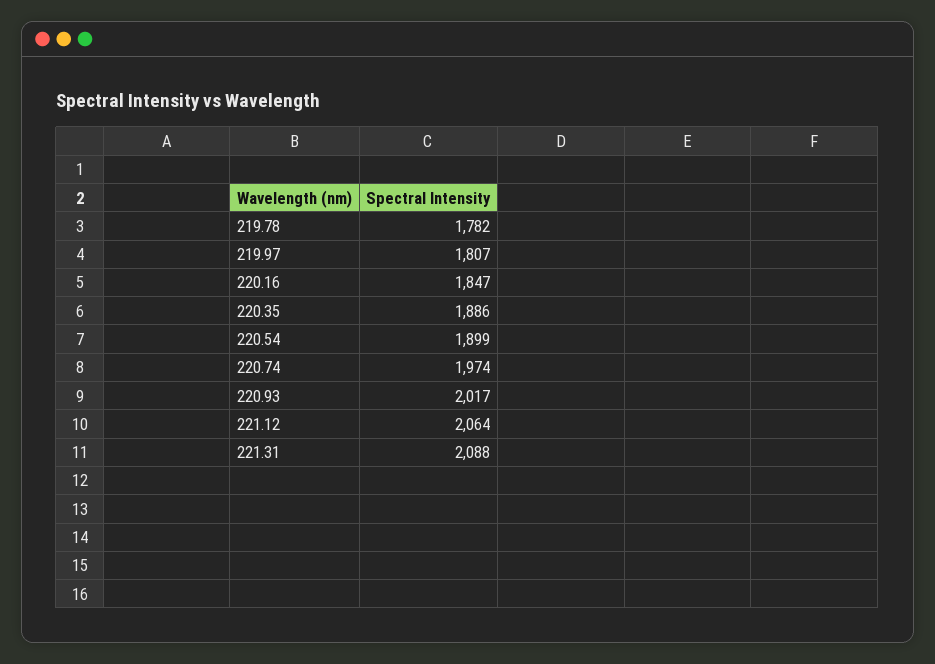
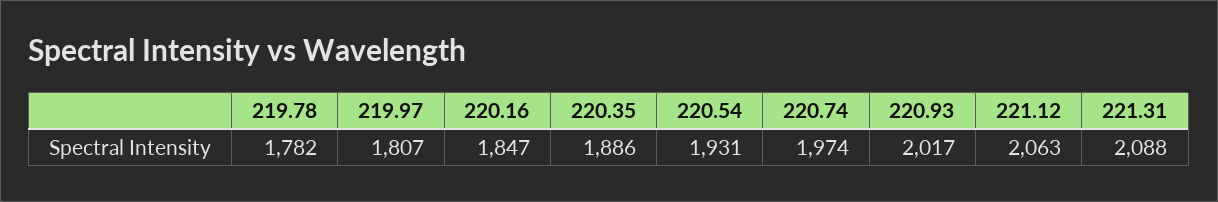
  {
    "219.78": 1782,
    "219.97": 1807,
    "220.16": 1847,
    "220.35": 1886,
-   "220.54": 1899,
+   "220.54": 1931,
    "220.74": 1974,
    "220.93": 2017,
-   "221.12": 2064,
+   "221.12": 2063,
    "221.31": 2088
  }

